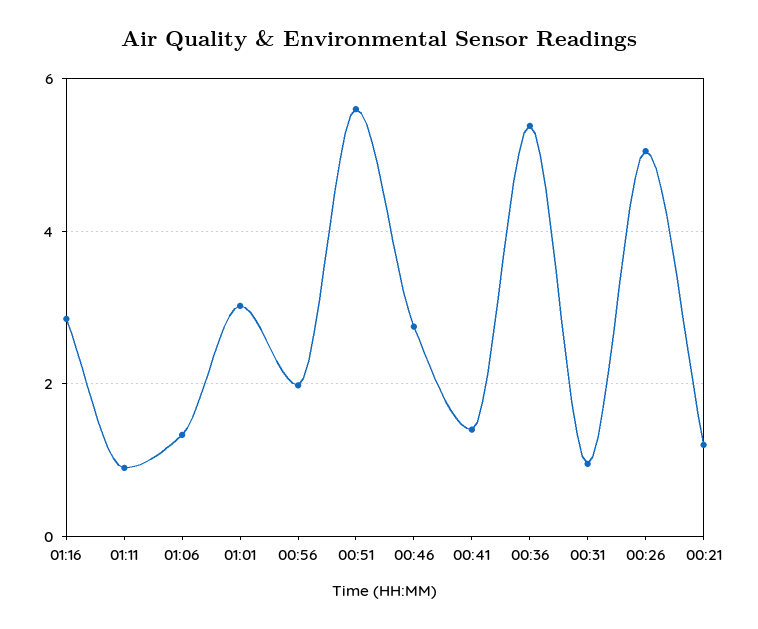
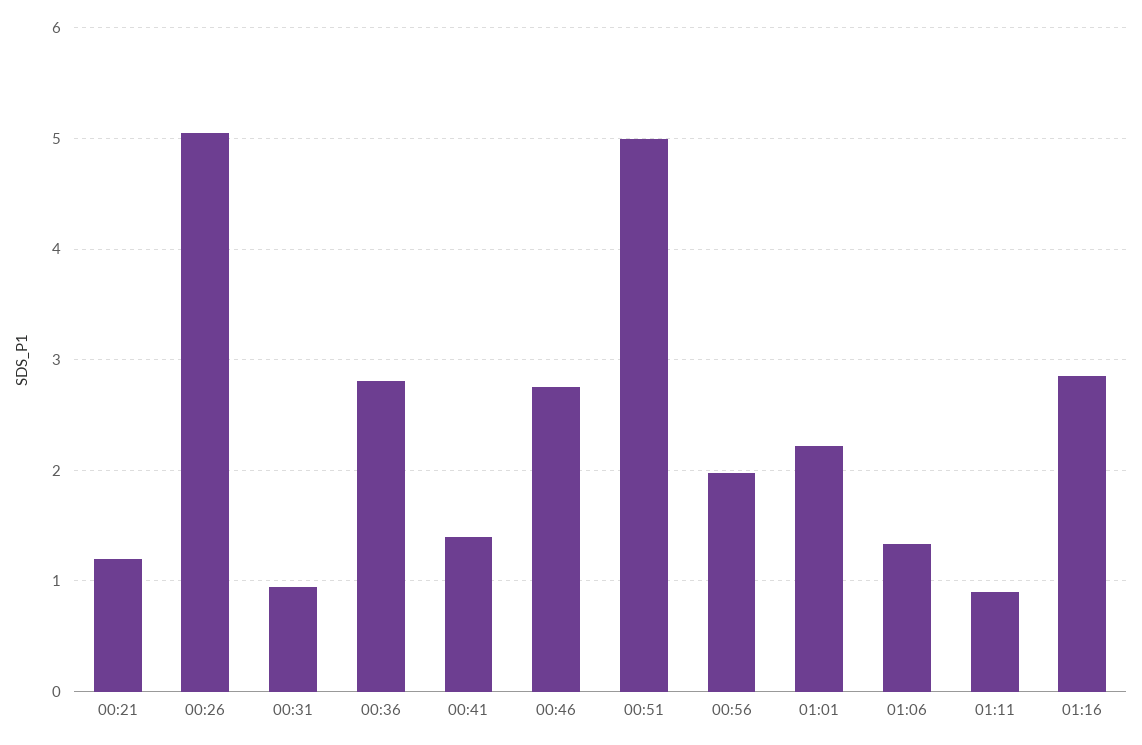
  {
    "01:16": 2.9,
    "01:11": 0.9,
    "01:06": 1.3,
-   "01:01": 3,
+   "01:01": 2.2,
    "00:56": 2,
-   "00:51": 5.6,
+   "00:51": 5,
    "00:46": 2.8,
    "00:41": 1.4,
-   "00:36": 5.4,
+   "00:36": 2.8,
    "00:31": 1,
    "00:26": 5.1,
    "00:21": 1.2
  }

